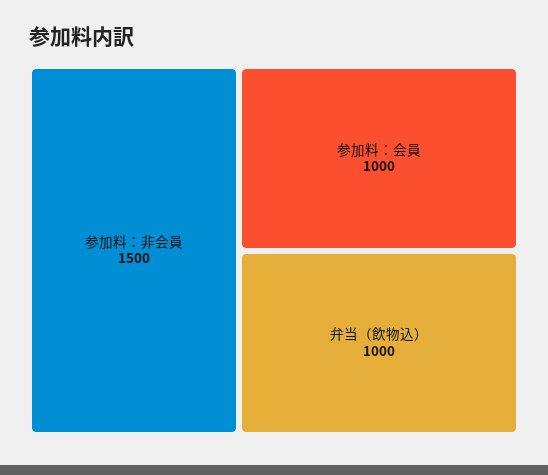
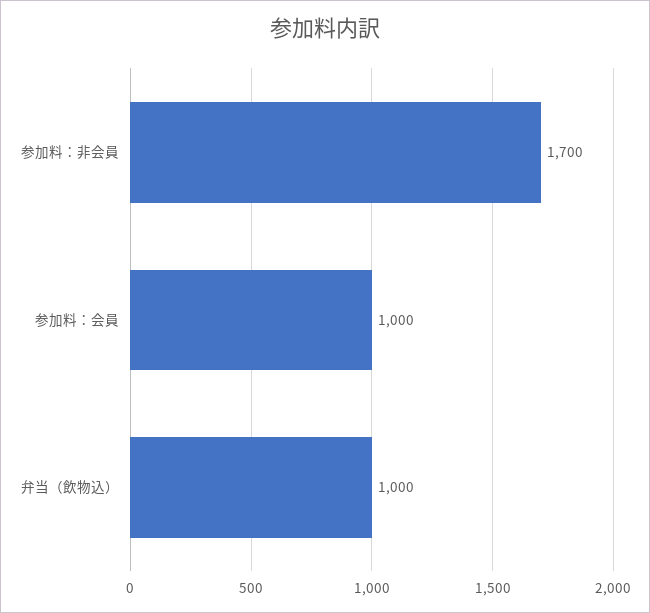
  {
-   "参加料：非会員": 1500,
+   "参加料：非会員": 1700,
    "参加料：会員": 1000,
    "弁当（飲物込）": 1000
  }

